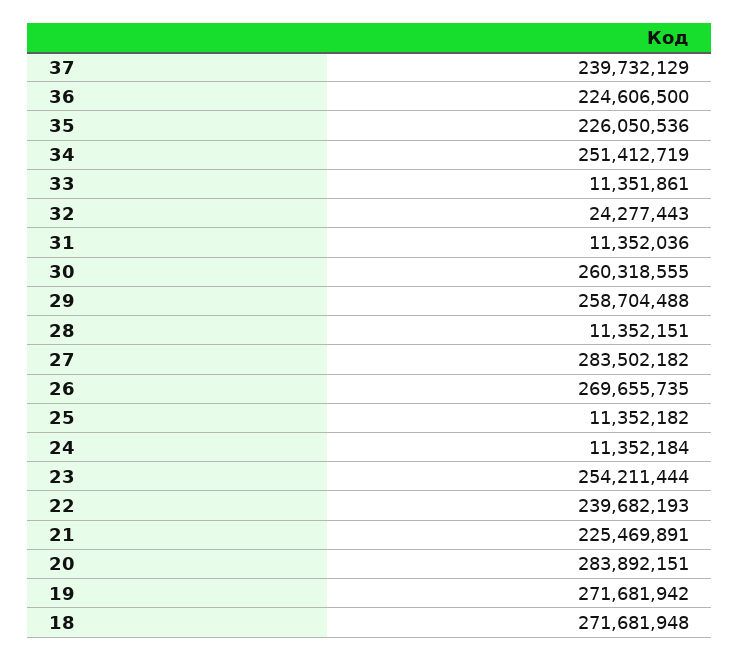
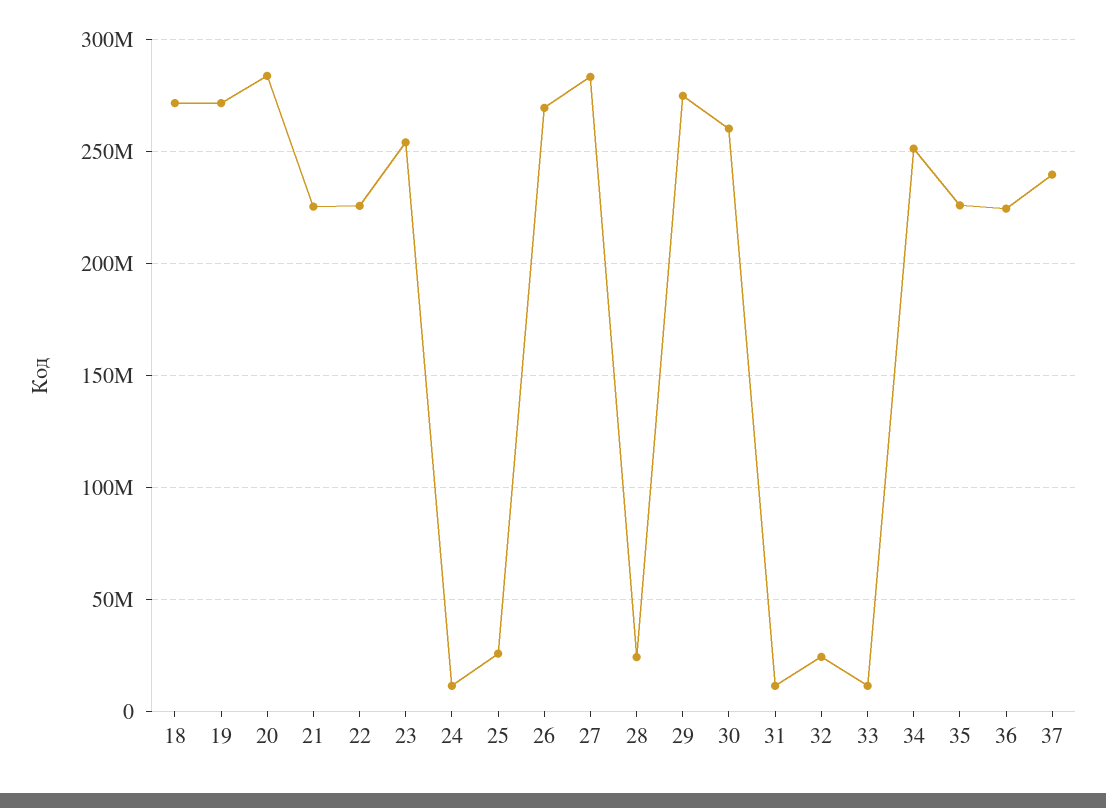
  {
    "37": 239732129,
    "36": 224606500,
    "35": 226050536,
    "34": 251412719,
    "33": 11351861,
    "32": 24277443,
    "31": 11352036,
    "30": 260318555,
-   "29": 258704488,
+   "29": 275000000,
-   "28": 11352151,
+   "28": 25000000,
    "27": 283502182,
    "26": 269655735,
-   "25": 11352182,
+   "25": 25000000,
    "24": 11352184,
    "23": 254211444,
-   "22": 239682193,
+   "22": 225000000,
    "21": 225469891,
    "20": 283892151,
    "19": 271681942,
    "18": 271681948
  }

